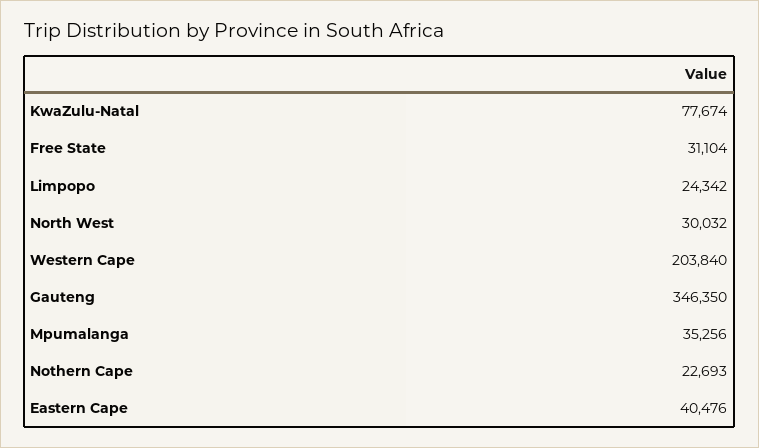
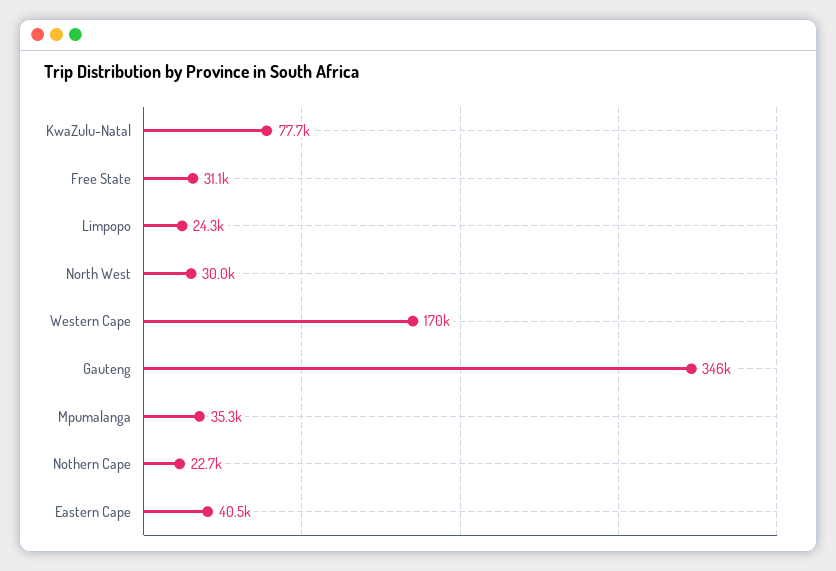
  {
    "KwaZulu-Natal": 77674,
    "Free State": 31104,
    "Limpopo": 24342,
    "North West": 30032,
-   "Western Cape": 203840,
+   "Western Cape": 170000,
    "Gauteng": 346350,
    "Mpumalanga": 35256,
    "Nothern Cape": 22693,
    "Eastern Cape": 40476
  }

